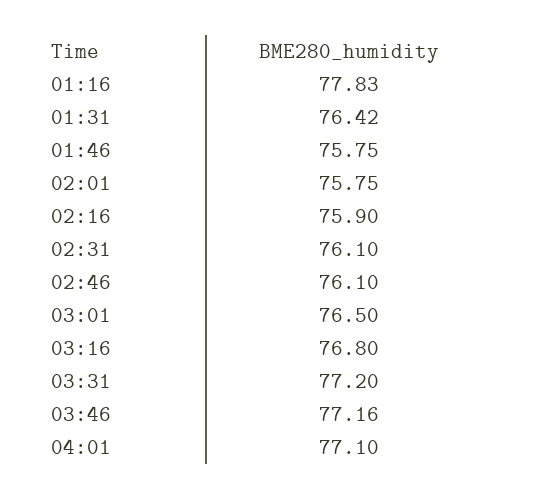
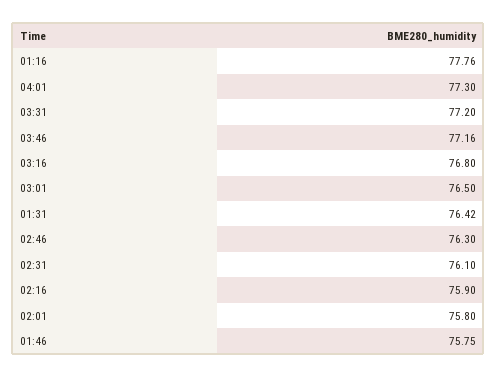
  {
-   "01:16": 77.83,
+   "01:16": 77.76,
    "01:31": 76.42,
    "01:46": 75.75,
-   "02:01": 75.75,
+   "02:01": 75.8,
    "02:16": 75.9,
    "02:31": 76.1,
-   "02:46": 76.1,
+   "02:46": 76.3,
    "03:01": 76.5,
    "03:16": 76.8,
    "03:31": 77.2,
    "03:46": 77.16,
-   "04:01": 77.1
+   "04:01": 77.3
  }

